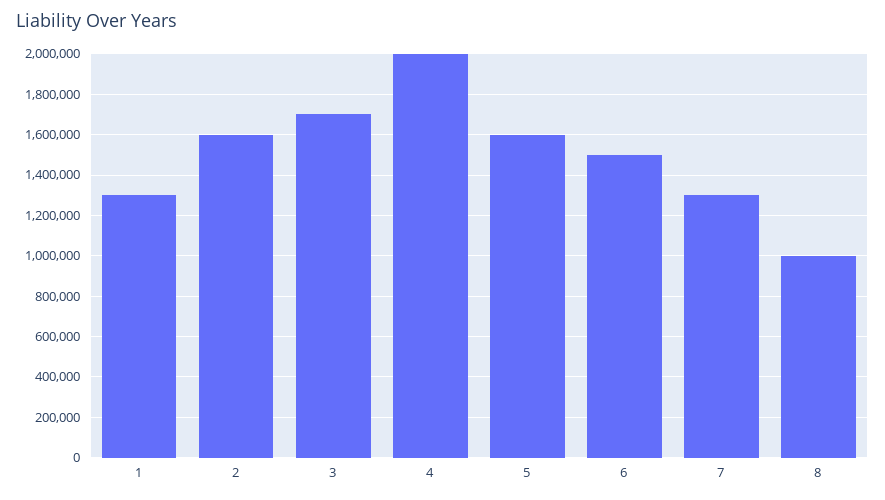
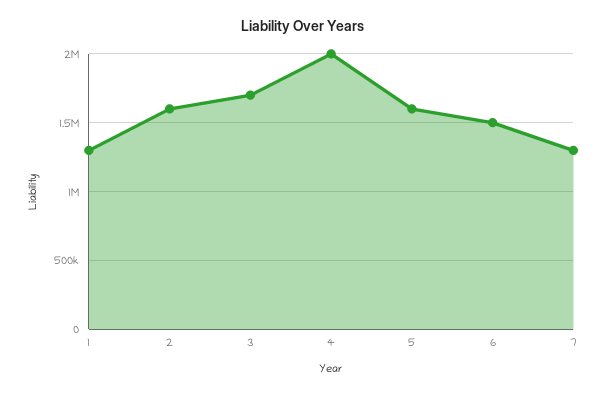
  {
    "1": 1300000,
    "2": 1600000,
    "3": 1700000,
    "4": 2000000,
    "5": 1600000,
    "6": 1500000,
-   "7": 1300000,
+   "7": 1300000
-   "8": 1000000
  }

